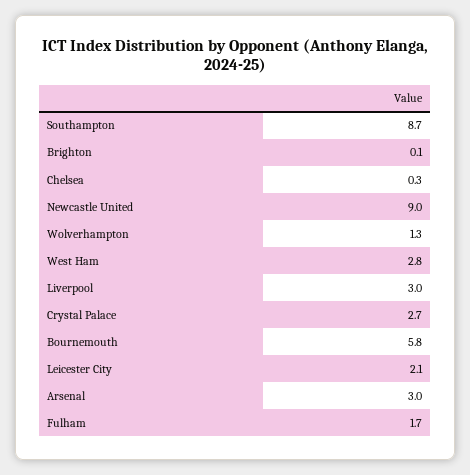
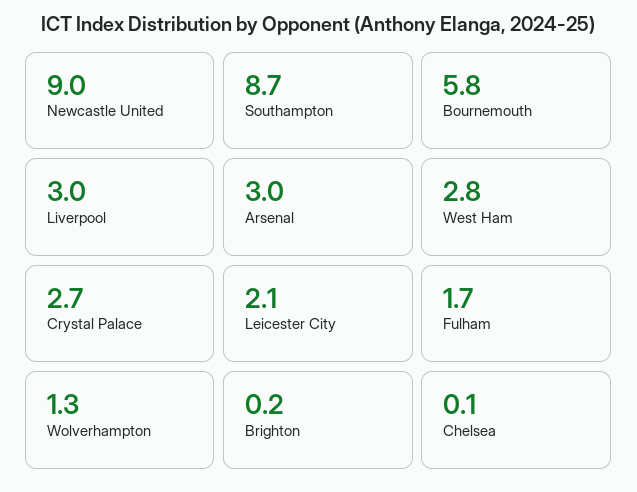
  {
    "Southampton": 8.7,
-   "Brighton": 0.1,
+   "Brighton": 0.2,
-   "Chelsea": 0.3,
+   "Chelsea": 0.1,
    "Newcastle United": 9,
    "Wolverhampton": 1.3,
    "West Ham": 2.8,
    "Liverpool": 3,
    "Crystal Palace": 2.7,
    "Bournemouth": 5.8,
    "Leicester City": 2.1,
    "Arsenal": 3,
    "Fulham": 1.7
  }

